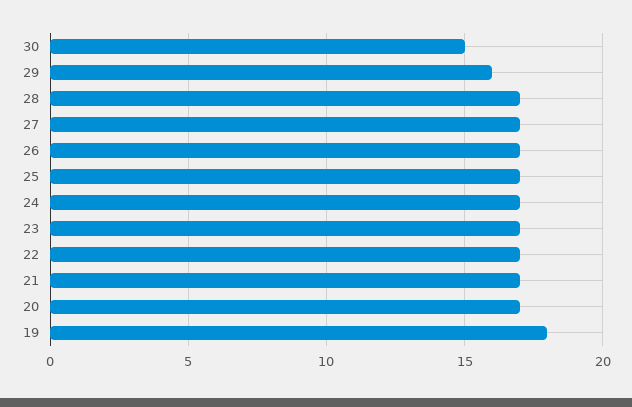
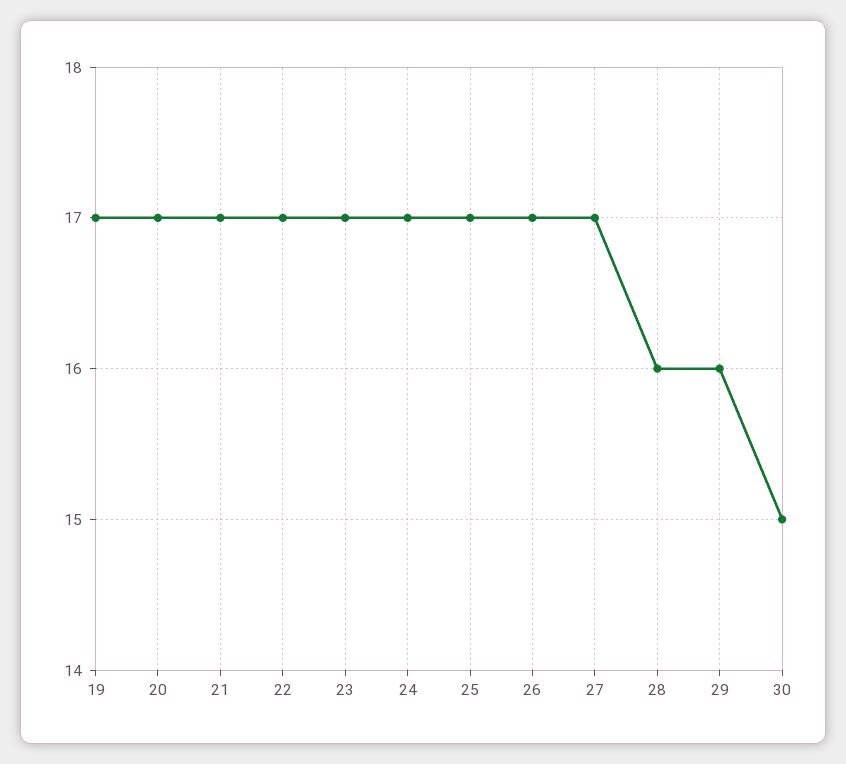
  {
    "30": 15,
    "29": 16,
-   "28": 17,
+   "28": 16,
    "27": 17,
    "26": 17,
    "25": 17,
    "24": 17,
    "23": 17,
    "22": 17,
    "21": 17,
    "20": 17,
-   "19": 18
+   "19": 17
  }

